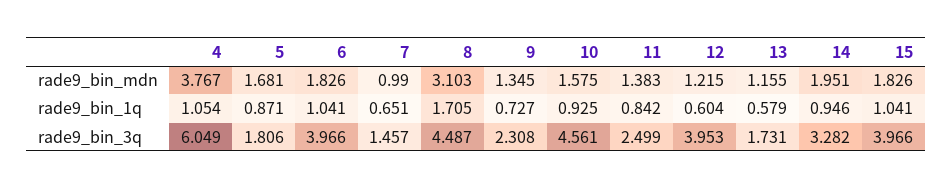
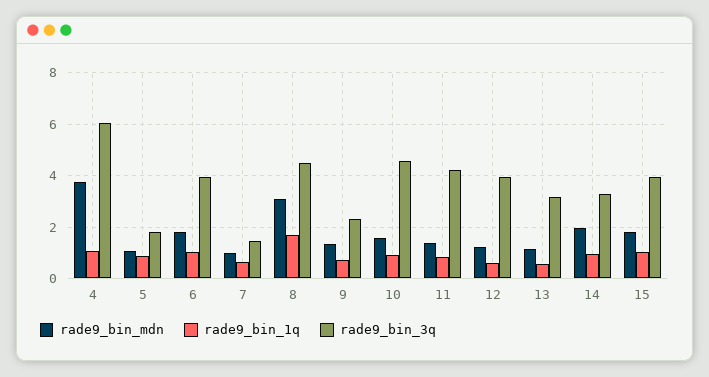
  {
    "rade9_bin_mdn": {
      "4": 3.767,
-     "5": 1.681,
+     "5": 1,
      "6": 1.826,
      "7": 0.99,
      "8": 3.103,
      "9": 1.345,
      "10": 1.575,
      "11": 1.383,
      "12": 1.215,
      "13": 1.155,
      "14": 1.951,
      "15": 1.826
    },
    "rade9_bin_1q": {
      "4": 1.054,
      "5": 0.871,
      "6": 1.041,
      "7": 0.651,
      "8": 1.705,
      "9": 0.727,
      "10": 0.925,
      "11": 0.842,
      "12": 0.604,
      "13": 0.579,
      "14": 0.946,
      "15": 1.041
    },
    "rade9_bin_3q": {
      "4": 6.049,
      "5": 1.806,
      "6": 3.966,
      "7": 1.457,
      "8": 4.487,
      "9": 2.308,
      "10": 4.561,
-     "11": 2.499,
+     "11": 4.25,
      "12": 3.953,
-     "13": 1.731,
+     "13": 3.25,
      "14": 3.282,
      "15": 3.966
    }
  }

